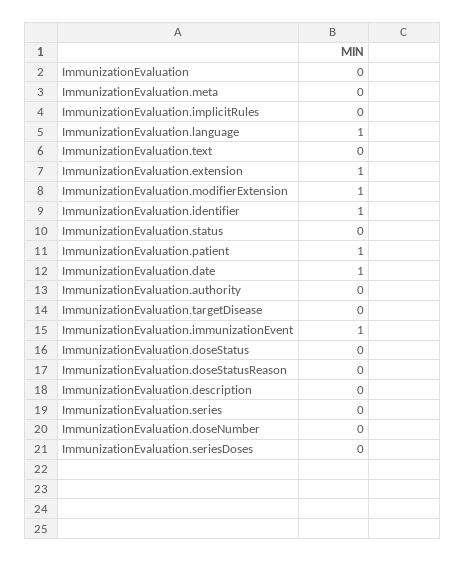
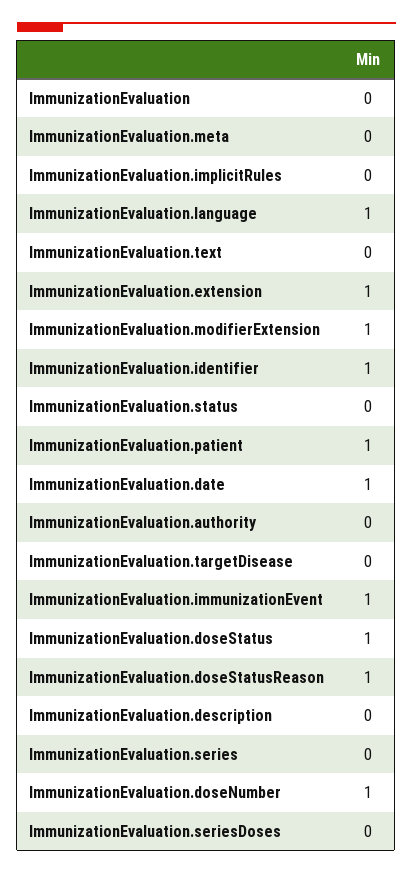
  {
    "ImmunizationEvaluation": 0,
    "ImmunizationEvaluation.meta": 0,
    "ImmunizationEvaluation.implicitRules": 0,
    "ImmunizationEvaluation.language": 1,
    "ImmunizationEvaluation.text": 0,
    "ImmunizationEvaluation.extension": 1,
    "ImmunizationEvaluation.modifierExtension": 1,
    "ImmunizationEvaluation.identifier": 1,
    "ImmunizationEvaluation.status": 0,
    "ImmunizationEvaluation.patient": 1,
    "ImmunizationEvaluation.date": 1,
    "ImmunizationEvaluation.authority": 0,
    "ImmunizationEvaluation.targetDisease": 0,
    "ImmunizationEvaluation.immunizationEvent": 1,
-   "ImmunizationEvaluation.doseStatus": 0,
+   "ImmunizationEvaluation.doseStatus": 1,
-   "ImmunizationEvaluation.doseStatusReason": 0,
+   "ImmunizationEvaluation.doseStatusReason": 1,
    "ImmunizationEvaluation.description": 0,
    "ImmunizationEvaluation.series": 0,
-   "ImmunizationEvaluation.doseNumber": 0,
+   "ImmunizationEvaluation.doseNumber": 1,
    "ImmunizationEvaluation.seriesDoses": 0
  }

